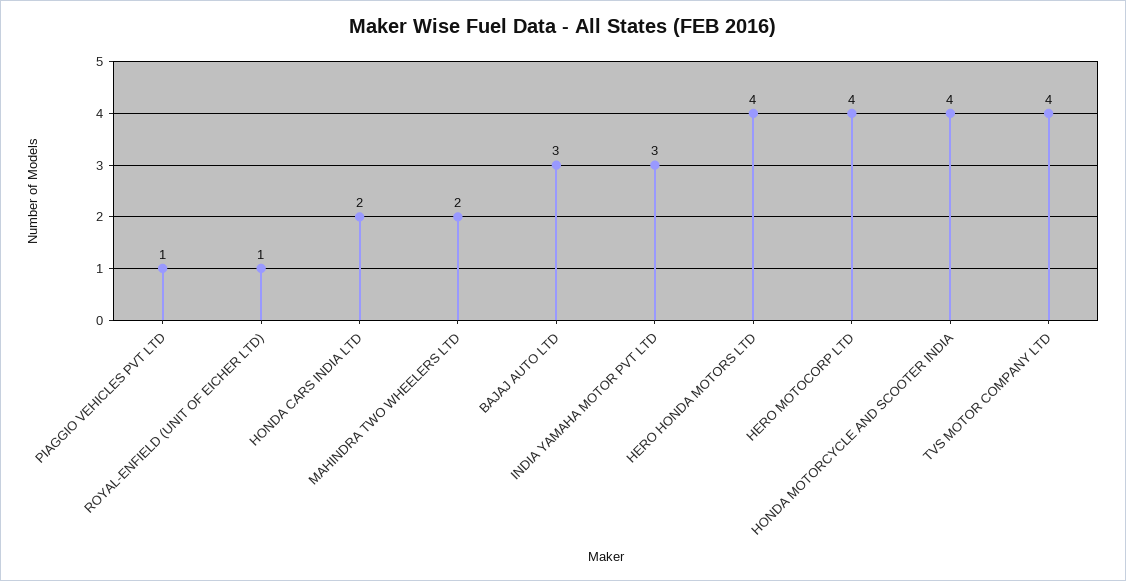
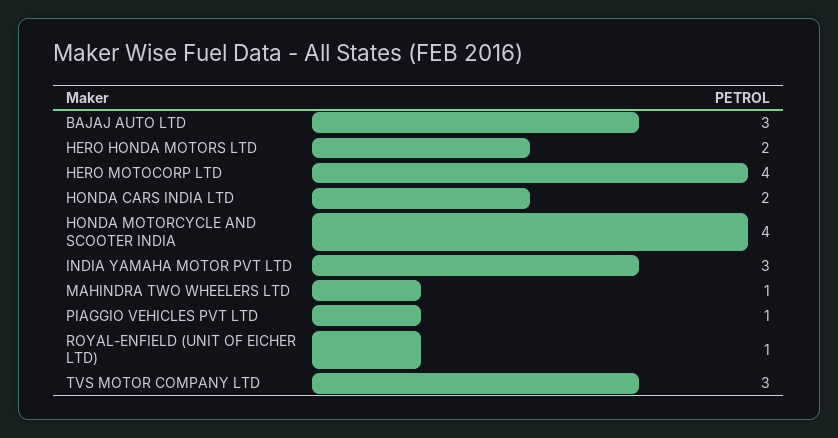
  {
    "PIAGGIO VEHICLES PVT LTD": 1,
    "ROYAL-ENFIELD (UNIT OF EICHER LTD)": 1,
    "HONDA CARS INDIA LTD": 2,
-   "MAHINDRA TWO WHEELERS LTD": 2,
+   "MAHINDRA TWO WHEELERS LTD": 1,
    "BAJAJ AUTO LTD": 3,
    "INDIA YAMAHA MOTOR PVT LTD": 3,
-   "HERO HONDA MOTORS LTD": 4,
+   "HERO HONDA MOTORS LTD": 2,
    "HERO MOTOCORP LTD": 4,
    "HONDA MOTORCYCLE AND SCOOTER INDIA": 4,
-   "TVS MOTOR COMPANY LTD": 4
+   "TVS MOTOR COMPANY LTD": 3
  }

